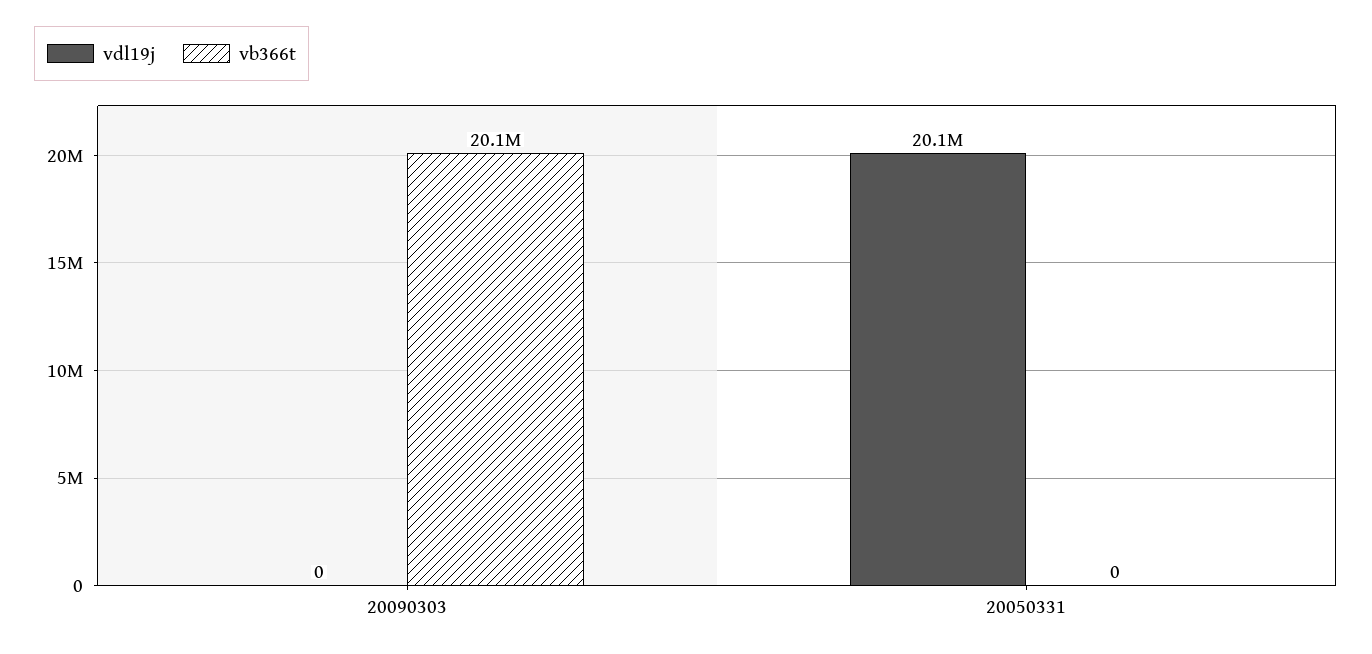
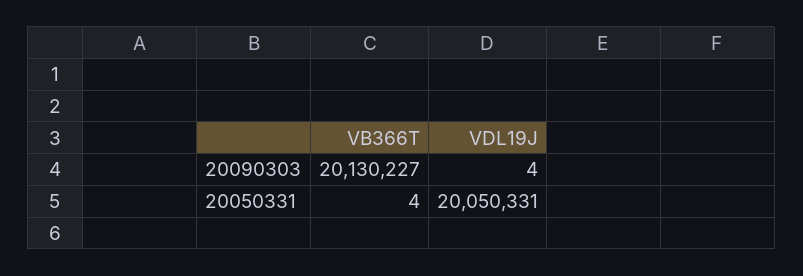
  {
    "vdl19j": {
-     "20090303": 0,
+     "20090303": 4,
      "20050331": 20050331
    },
    "vb366t": {
      "20090303": 20130227,
-     "20050331": 0
+     "20050331": 4
    }
  }

